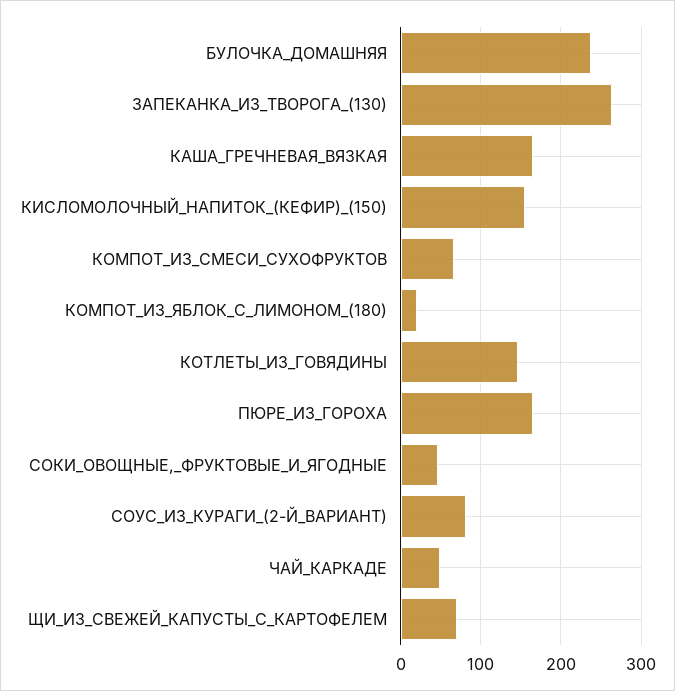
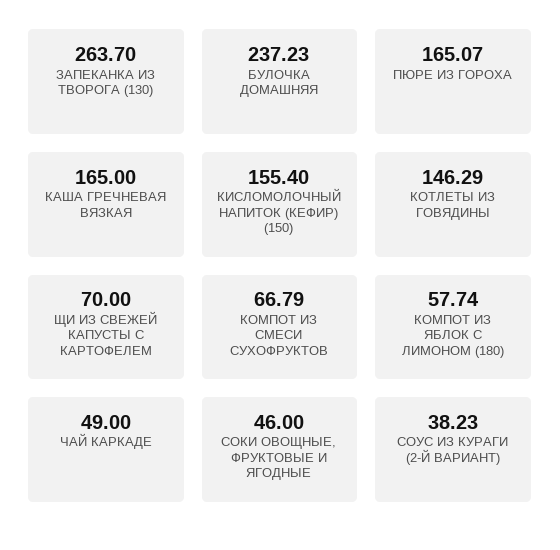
  {
    "БУЛОЧКА_ДОМАШНЯЯ": 237.23,
    "ЗАПЕКАНКА_ИЗ_ТВОРОГА_(130)": 263.7,
    "КАША_ГРЕЧНЕВАЯ_ВЯЗКАЯ": 165,
    "КИСЛОМОЛОЧНЫЙ_НАПИТОК_(КЕФИР)_(150)": 155.4,
    "КОМПОТ_ИЗ_СМЕСИ_СУХОФРУКТОВ": 66.79,
-   "КОМПОТ_ИЗ_ЯБЛОК_С_ЛИМОНОМ_(180)": 20,
+   "КОМПОТ_ИЗ_ЯБЛОК_С_ЛИМОНОМ_(180)": 57.74,
    "КОТЛЕТЫ_ИЗ_ГОВЯДИНЫ": 146.29,
    "ПЮРЕ_ИЗ_ГОРОХА": 165.07,
    "СОКИ_ОВОЩНЫЕ,_ФРУКТОВЫЕ_И_ЯГОДНЫЕ": 46,
-   "СОУС_ИЗ_КУРАГИ_(2-Й_ВАРИАНТ)": 80,
+   "СОУС_ИЗ_КУРАГИ_(2-Й_ВАРИАНТ)": 38.23,
    "ЧАЙ_КАРКАДЕ": 49,
    "ЩИ_ИЗ_СВЕЖЕЙ_КАПУСТЫ_С_КАРТОФЕЛЕМ": 70
  }

